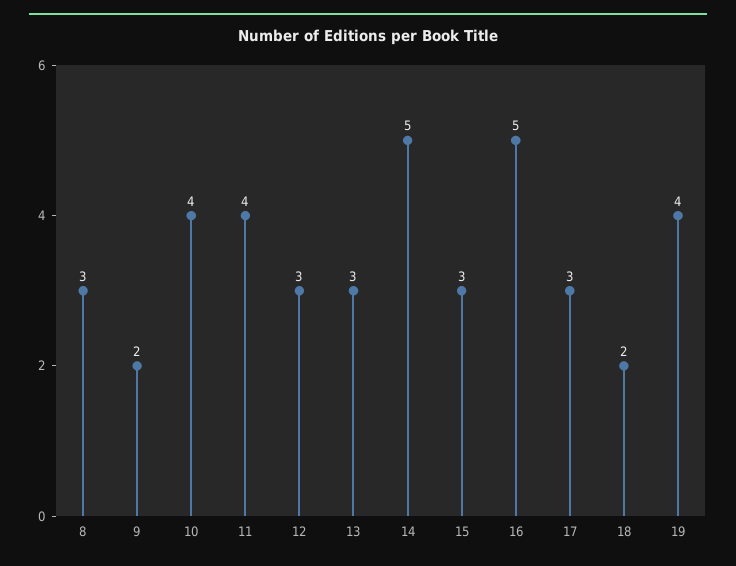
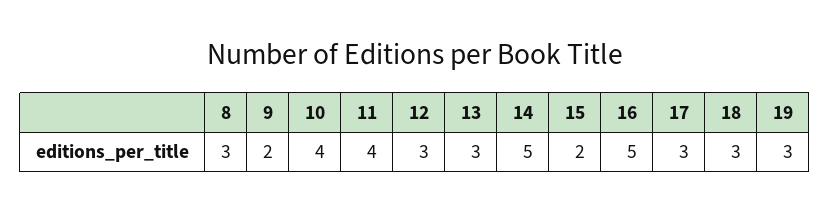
  {
    "8": 3,
    "9": 2,
    "10": 4,
    "11": 4,
    "12": 3,
    "13": 3,
    "14": 5,
-   "15": 3,
+   "15": 2,
    "16": 5,
    "17": 3,
-   "18": 2,
+   "18": 3,
-   "19": 4
+   "19": 3
  }

